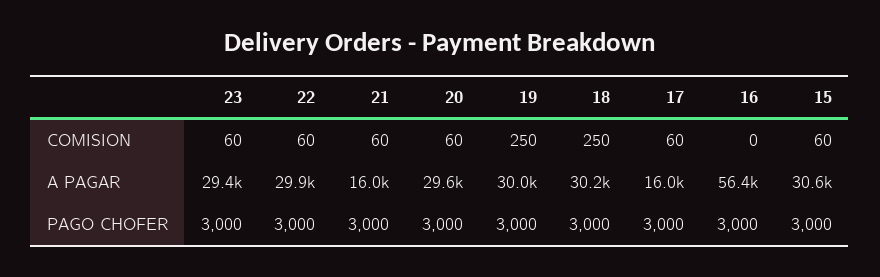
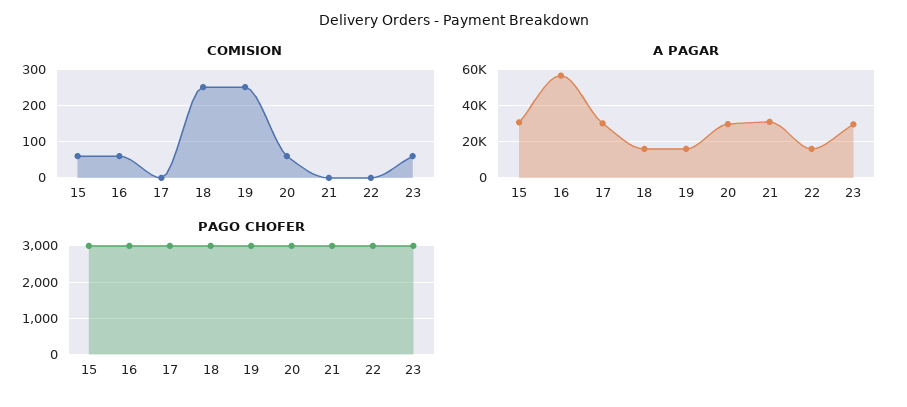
  {
    "COMISION": {
      "23": 60,
-     "22": 60,
+     "22": 0,
-     "21": 60,
+     "21": 0,
      "20": 60,
      "19": 250,
      "18": 250,
-     "17": 60,
+     "17": 0,
-     "16": 0,
+     "16": 60,
      "15": 60
    },
    "A PAGAR": {
      "23": 29400,
-     "22": 29900,
+     "22": 15000,
-     "21": 16000,
+     "21": 30000,
      "20": 29600,
-     "19": 30000,
+     "19": 15000,
-     "18": 30200,
+     "18": 15000,
-     "17": 16000,
+     "17": 30000,
      "16": 56400,
      "15": 30600
    },
    "PAGO CHOFER": {
      "23": 3000,
      "22": 3000,
      "21": 3000,
      "20": 3000,
      "19": 3000,
      "18": 3000,
      "17": 3000,
      "16": 3000,
      "15": 3000
    }
  }

